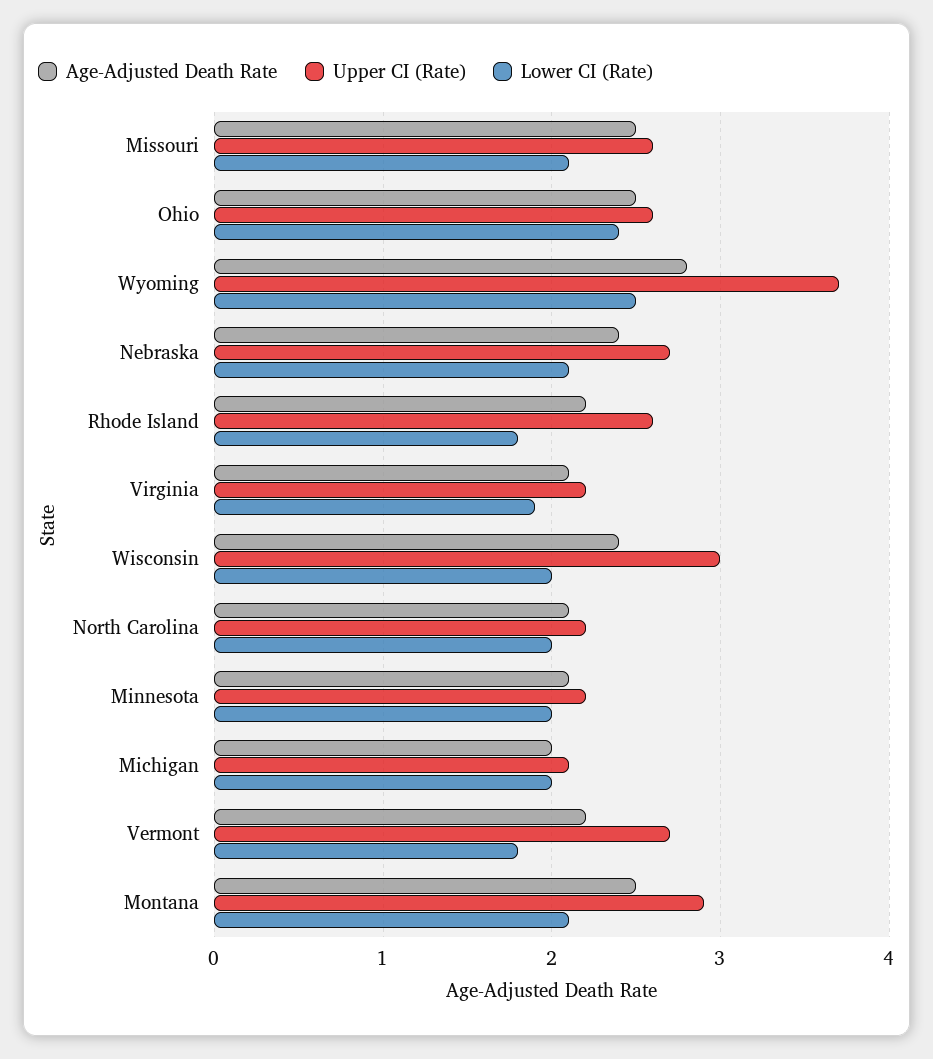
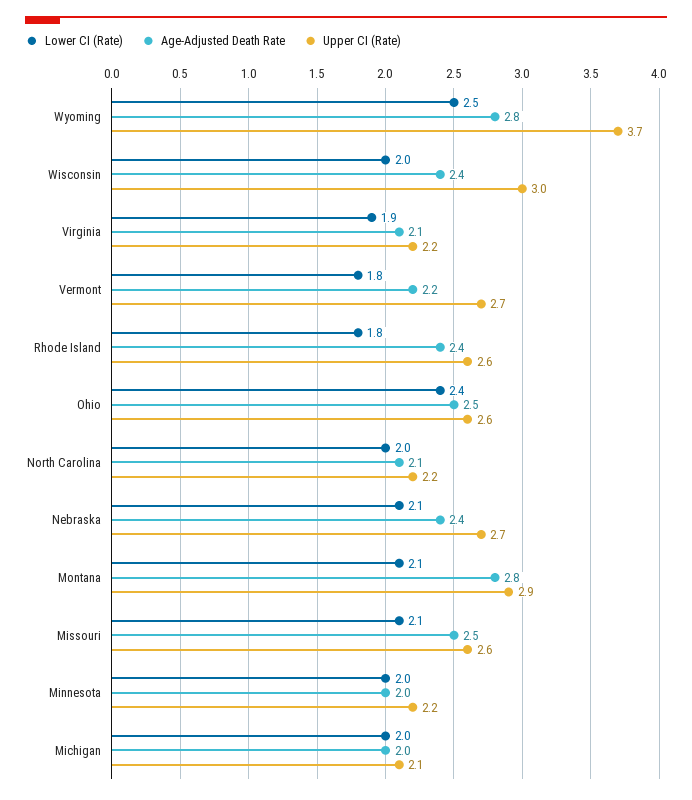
  {
    "Age-Adjusted Death Rate": {
      "Missouri": 2.5,
      "Ohio": 2.5,
      "Wyoming": 2.8,
      "Nebraska": 2.4,
-     "Rhode Island": 2.2,
+     "Rhode Island": 2.4,
      "Virginia": 2.1,
      "Wisconsin": 2.4,
      "North Carolina": 2.1,
-     "Minnesota": 2.1,
+     "Minnesota": 2,
      "Michigan": 2,
      "Vermont": 2.2,
-     "Montana": 2.5
+     "Montana": 2.8
    },
    "Upper CI (Rate)": {
      "Missouri": 2.6,
      "Ohio": 2.6,
      "Wyoming": 3.7,
      "Nebraska": 2.7,
      "Rhode Island": 2.6,
      "Virginia": 2.2,
      "Wisconsin": 3,
      "North Carolina": 2.2,
      "Minnesota": 2.2,
      "Michigan": 2.1,
      "Vermont": 2.7,
      "Montana": 2.9
    },
    "Lower CI (Rate)": {
      "Missouri": 2.1,
      "Ohio": 2.4,
      "Wyoming": 2.5,
      "Nebraska": 2.1,
      "Rhode Island": 1.8,
      "Virginia": 1.9,
      "Wisconsin": 2,
      "North Carolina": 2,
      "Minnesota": 2,
      "Michigan": 2,
      "Vermont": 1.8,
      "Montana": 2.1
    }
  }

